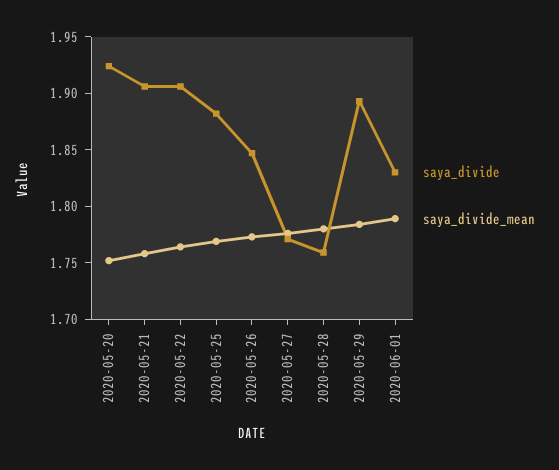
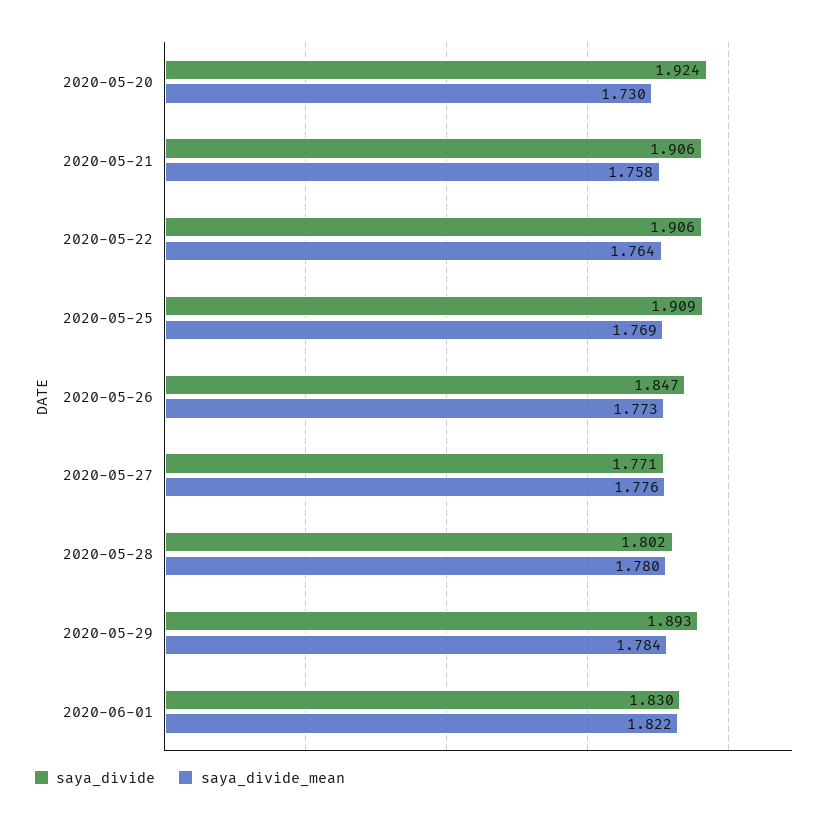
  {
    "saya_divide": {
      "2020-05-20": 1.924,
      "2020-05-21": 1.906,
      "2020-05-22": 1.906,
-     "2020-05-25": 1.88,
+     "2020-05-25": 1.909,
      "2020-05-26": 1.847,
      "2020-05-27": 1.771,
-     "2020-05-28": 1.76,
+     "2020-05-28": 1.802,
      "2020-05-29": 1.893,
      "2020-06-01": 1.83
    },
    "saya_divide_mean": {
-     "2020-05-20": 1.75,
+     "2020-05-20": 1.73,
      "2020-05-21": 1.758,
      "2020-05-22": 1.764,
      "2020-05-25": 1.769,
      "2020-05-26": 1.773,
      "2020-05-27": 1.776,
      "2020-05-28": 1.78,
      "2020-05-29": 1.784,
-     "2020-06-01": 1.79
+     "2020-06-01": 1.822
    }
  }

